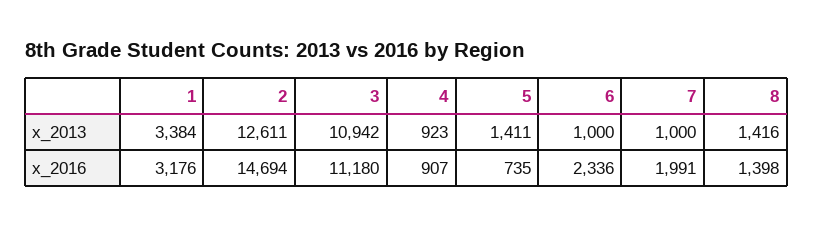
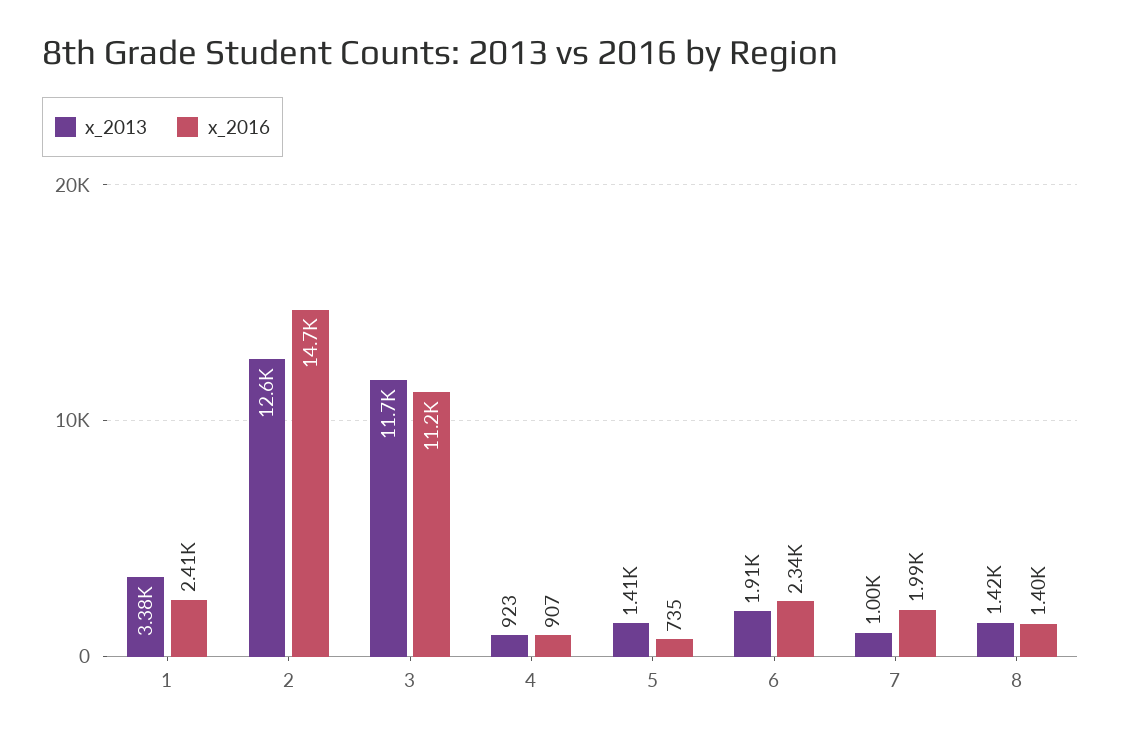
  {
    "x_2013": {
      "1": 3384,
      "2": 12611,
-     "3": 10942,
+     "3": 11700,
      "4": 923,
      "5": 1411,
-     "6": 1000,
+     "6": 1910,
      "7": 1000,
      "8": 1416
    },
    "x_2016": {
-     "1": 3176,
+     "1": 2410,
      "2": 14694,
      "3": 11180,
      "4": 907,
      "5": 735,
      "6": 2336,
      "7": 1991,
      "8": 1398
    }
  }

